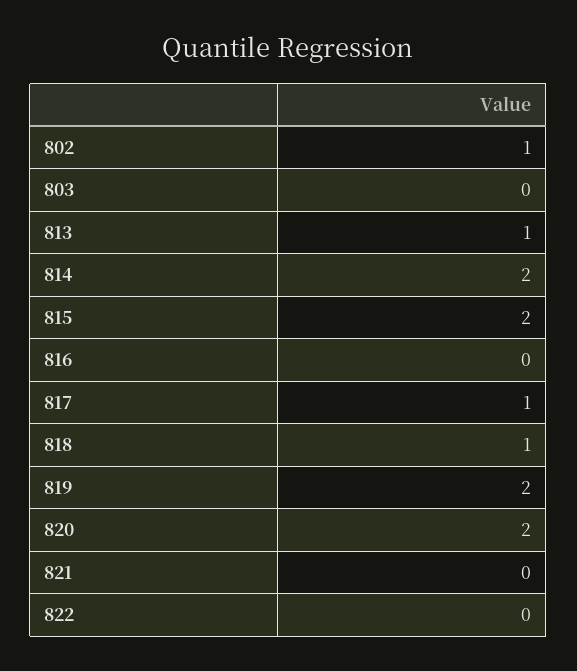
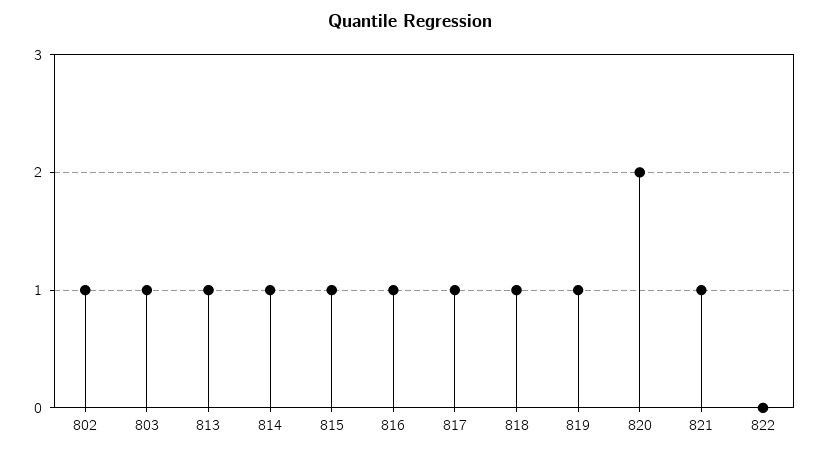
  {
    "802": 1,
-   "803": 0,
+   "803": 1,
    "813": 1,
-   "814": 2,
+   "814": 1,
-   "815": 2,
+   "815": 1,
-   "816": 0,
+   "816": 1,
    "817": 1,
    "818": 1,
-   "819": 2,
+   "819": 1,
    "820": 2,
-   "821": 0,
+   "821": 1,
    "822": 0
  }

